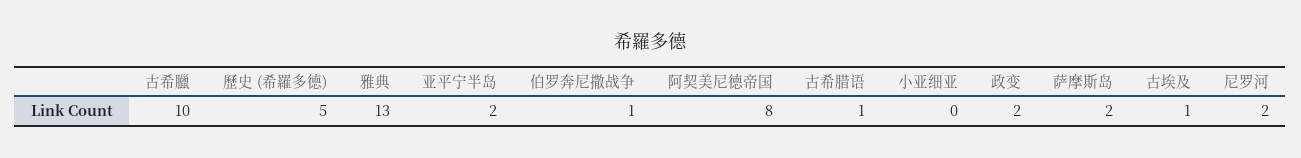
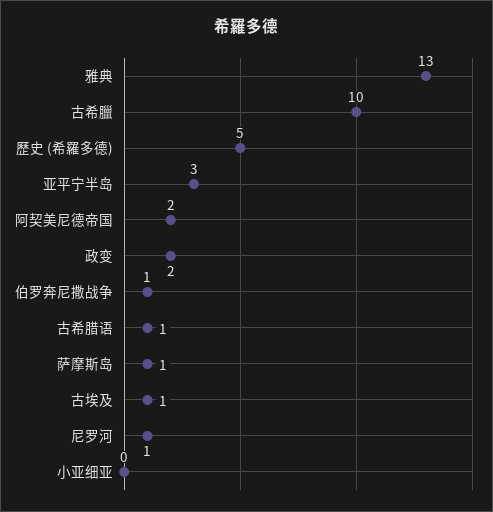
  {
    "古希臘": 10,
    "歷史 (希羅多德)": 5,
    "雅典": 13,
-   "亚平宁半岛": 2,
+   "亚平宁半岛": 3,
    "伯罗奔尼撒战争": 1,
-   "阿契美尼德帝国": 8,
+   "阿契美尼德帝国": 2,
    "古希腊语": 1,
    "小亚细亚": 0,
    "政变": 2,
-   "萨摩斯岛": 2,
+   "萨摩斯岛": 1,
    "古埃及": 1,
-   "尼罗河": 2
+   "尼罗河": 1
  }

